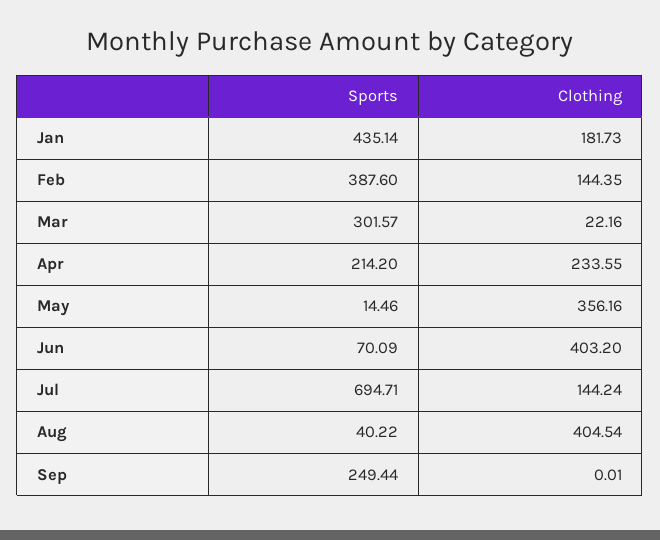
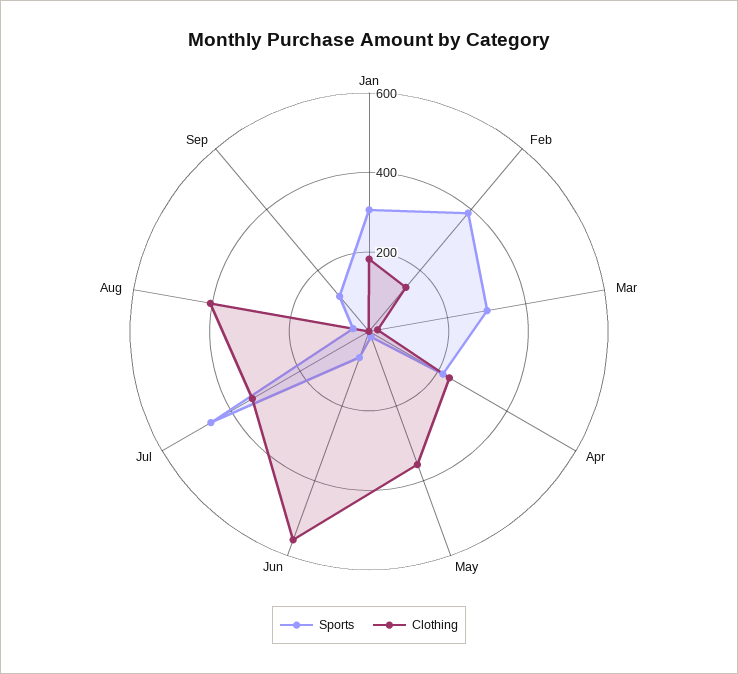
  {
    "Sports": {
-     "Jan": 435.14,
+     "Jan": 300,
      "Feb": 387.6,
      "Mar": 301.57,
      "Apr": 214.2,
      "May": 14.46,
      "Jun": 70.09,
-     "Jul": 694.71,
+     "Jul": 450,
      "Aug": 40.22,
-     "Sep": 249.44
+     "Sep": 100
    },
    "Clothing": {
      "Jan": 181.73,
      "Feb": 144.35,
      "Mar": 22.16,
      "Apr": 233.55,
      "May": 356.16,
-     "Jun": 403.2,
+     "Jun": 550,
-     "Jul": 144.24,
+     "Jul": 350,
      "Aug": 404.54,
      "Sep": 0.01
    }
  }

